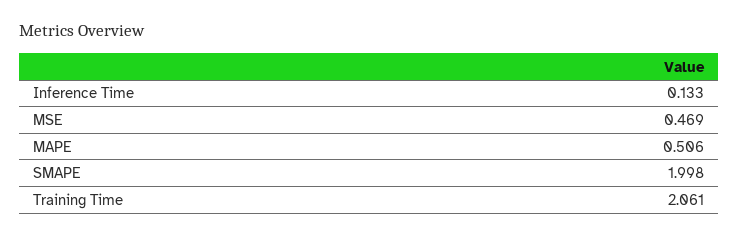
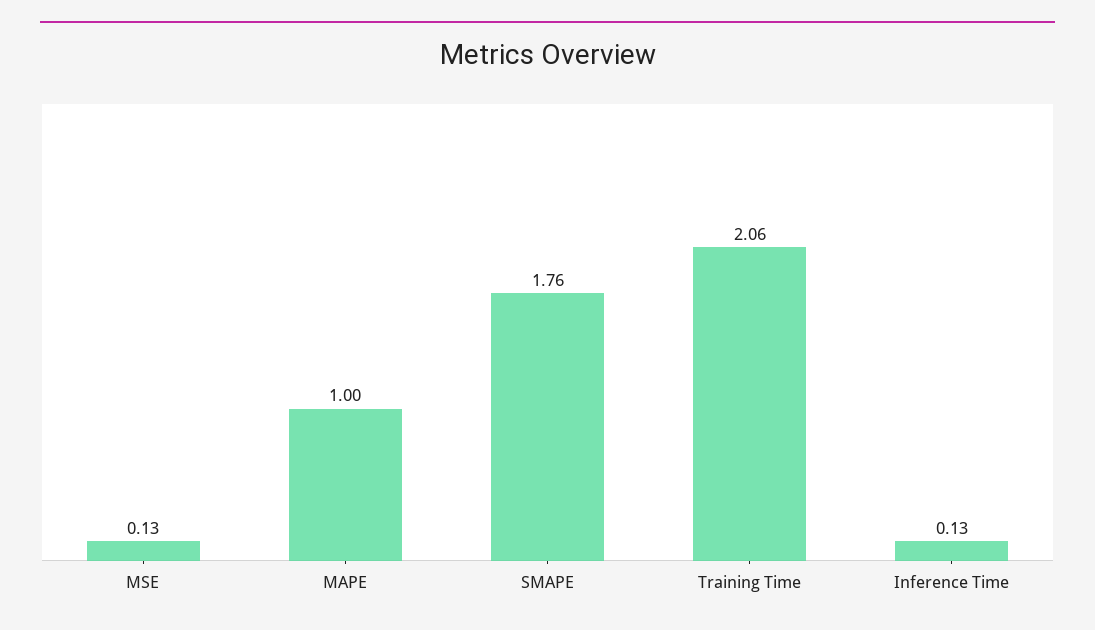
  {
    "Inference Time": 0.133,
-   "MSE": 0.469,
+   "MSE": 0.13,
-   "MAPE": 0.506,
+   "MAPE": 1,
-   "SMAPE": 1.998,
+   "SMAPE": 1.76,
    "Training Time": 2.061
  }

